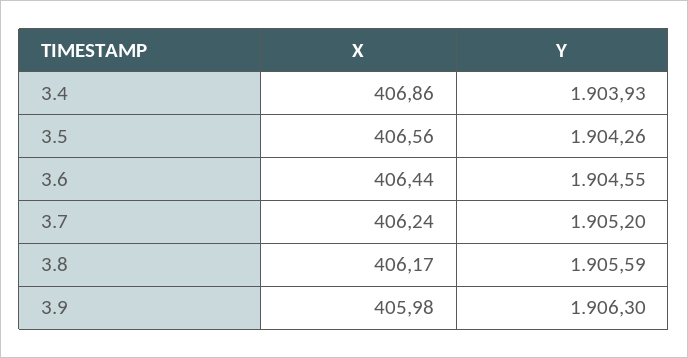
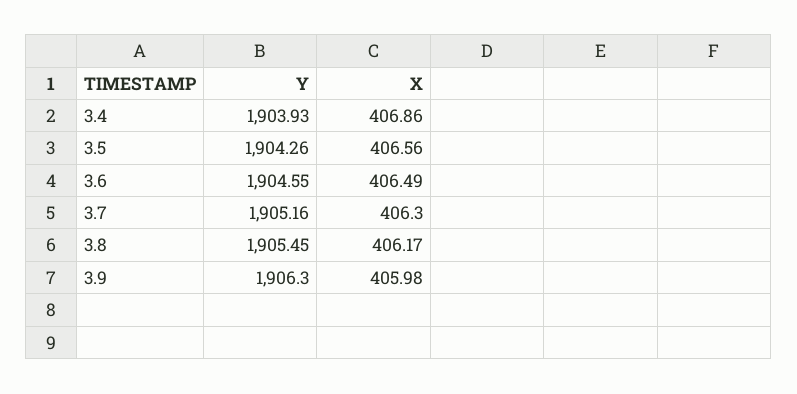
  {
    "X": {
      "3.4": 406.86,
      "3.5": 406.56,
-     "3.6": 406.44,
+     "3.6": 406.49,
-     "3.7": 406.24,
+     "3.7": 406.3,
      "3.8": 406.17,
      "3.9": 405.98
    },
    "Y": {
      "3.4": 1903.93,
      "3.5": 1904.26,
      "3.6": 1904.55,
-     "3.7": 1905.2,
+     "3.7": 1905.16,
-     "3.8": 1905.59,
+     "3.8": 1905.45,
      "3.9": 1906.3
    }
  }

